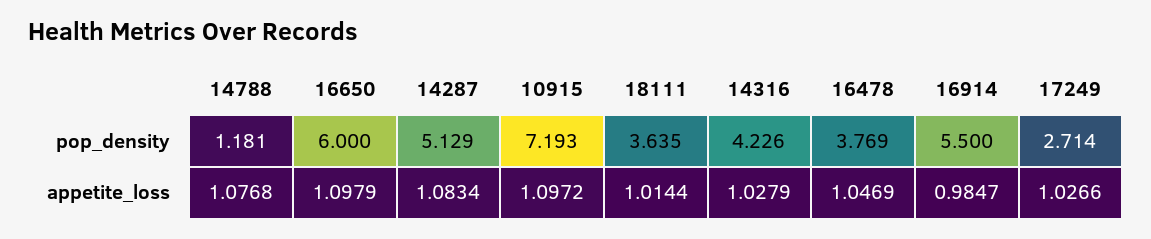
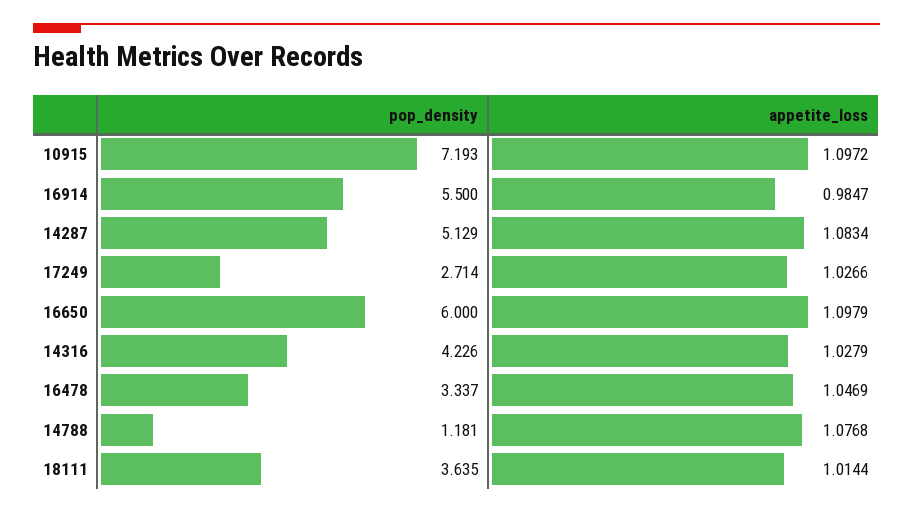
  {
    "14788": {
      "pop_density": 1.181,
      "appetite_loss": 1.0768
    },
    "16650": {
      "pop_density": 6,
      "appetite_loss": 1.0979
    },
    "14287": {
      "pop_density": 5.129,
      "appetite_loss": 1.0834
    },
    "10915": {
      "pop_density": 7.193,
      "appetite_loss": 1.0972
    },
    "18111": {
      "pop_density": 3.635,
      "appetite_loss": 1.0144
    },
    "14316": {
      "pop_density": 4.226,
      "appetite_loss": 1.0279
    },
    "16478": {
-     "pop_density": 3.769,
+     "pop_density": 3.337,
      "appetite_loss": 1.0469
    },
    "16914": {
      "pop_density": 5.5,
      "appetite_loss": 0.9847
    },
    "17249": {
      "pop_density": 2.714,
      "appetite_loss": 1.0266
    }
  }

